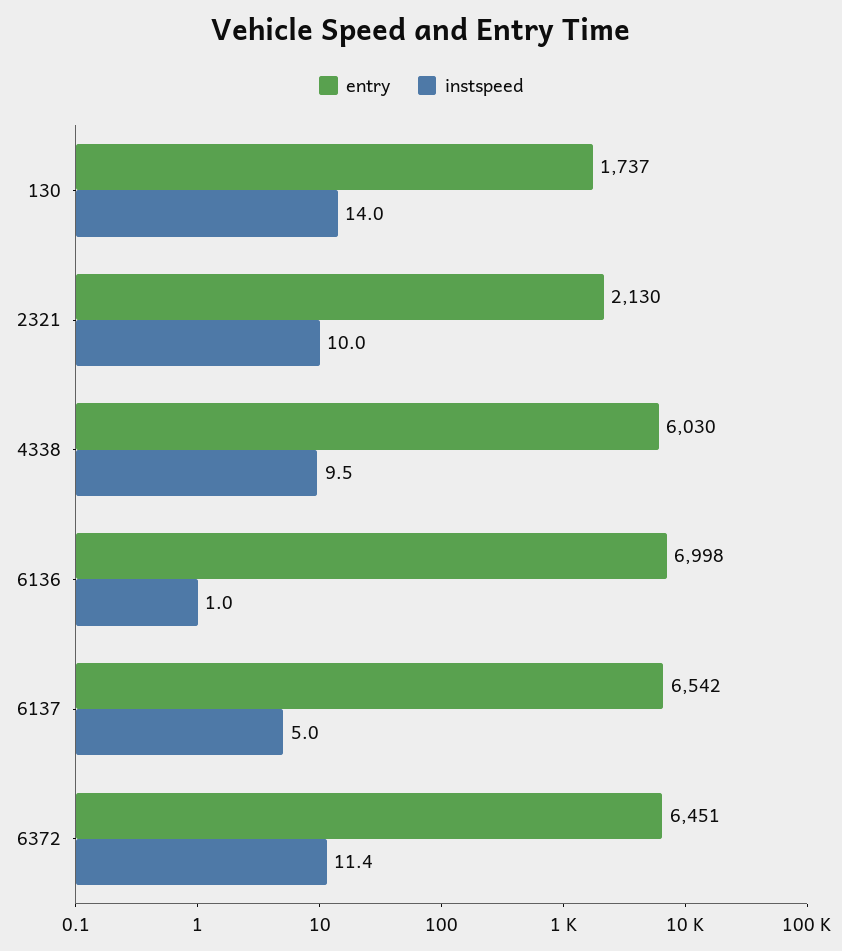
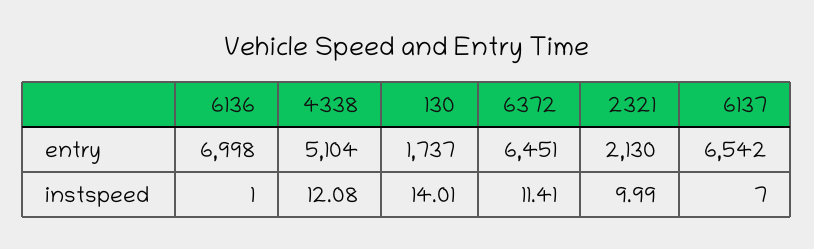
  {
    "entry": {
      "130": 1737,
      "2321": 2130,
-     "4338": 6030,
+     "4338": 5104,
      "6136": 6998,
      "6137": 6542,
      "6372": 6451
    },
    "instspeed": {
      "130": 14.01,
      "2321": 9.99,
-     "4338": 9.5,
+     "4338": 12.08,
      "6136": 1,
-     "6137": 5,
+     "6137": 7,
      "6372": 11.41
    }
  }

